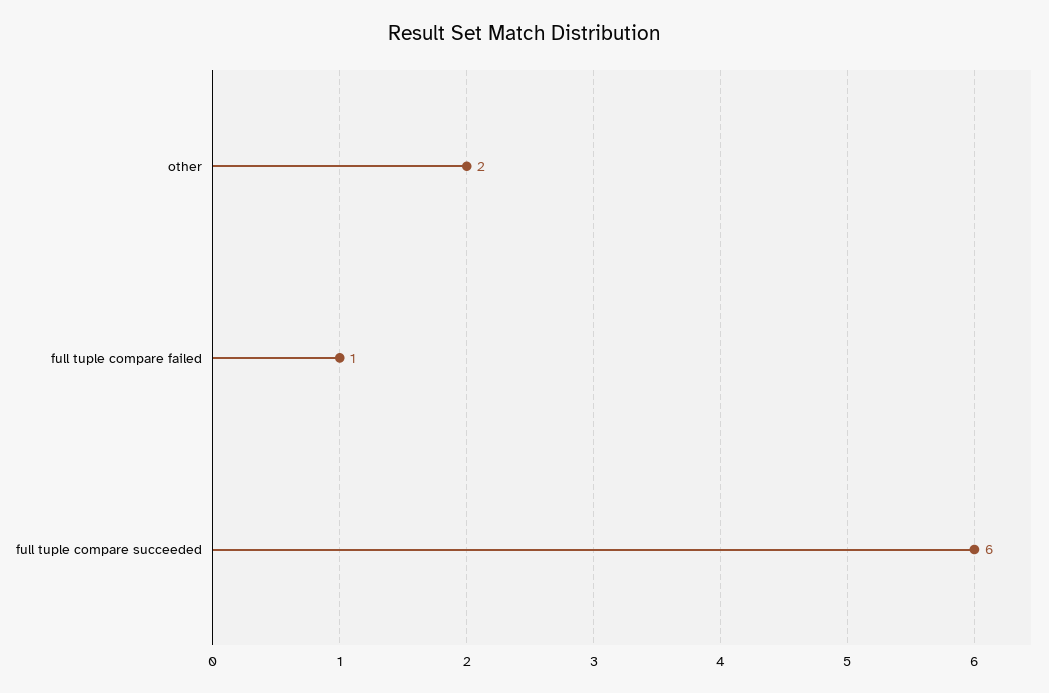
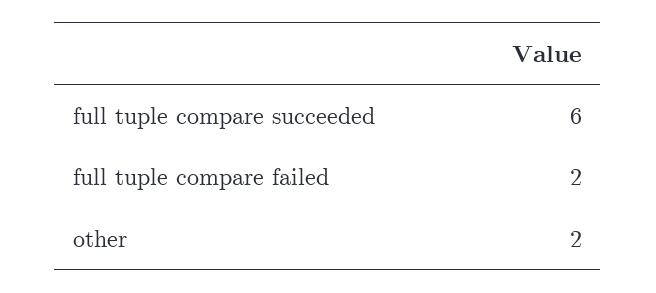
  {
    "other": 2,
-   "full tuple compare failed": 1,
+   "full tuple compare failed": 2,
    "full tuple compare succeeded": 6
  }

